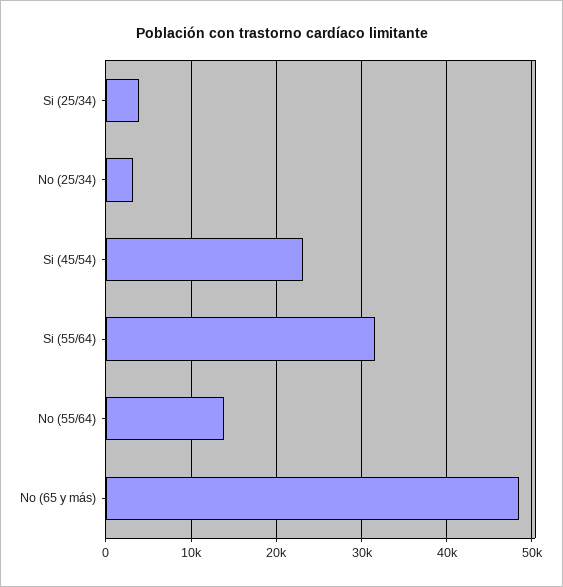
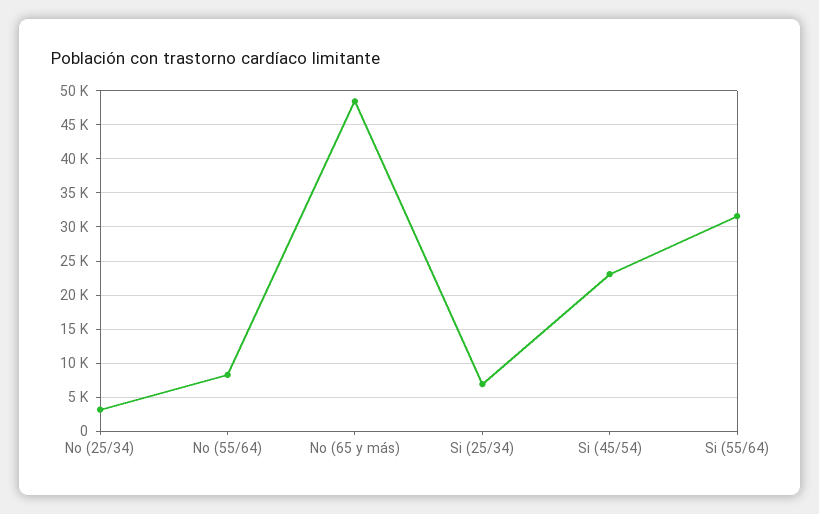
  {
-   "Si (25/34)": 4000,
+   "Si (25/34)": 7000,
    "No (25/34)": 3000,
    "Si (45/54)": 23000,
    "Si (55/64)": 32000,
-   "No (55/64)": 14000,
+   "No (55/64)": 8000,
    "No (65 y más)": 48000
  }

